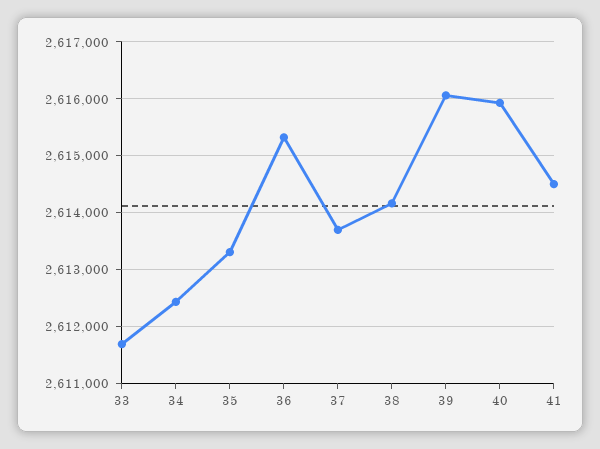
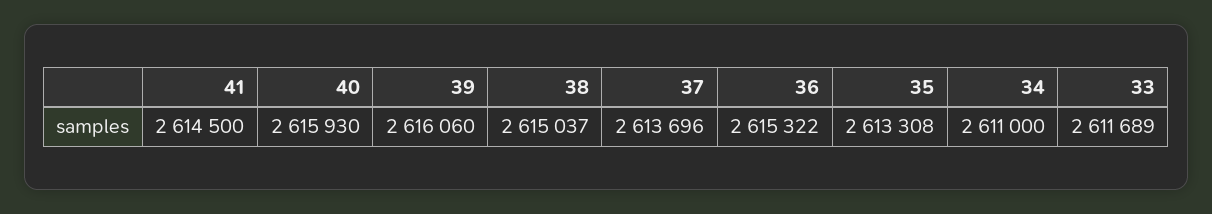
  {
    "33": 2611689,
-   "34": 2612400,
+   "34": 2611000,
    "35": 2613308,
    "36": 2615322,
    "37": 2613696,
-   "38": 2614200,
+   "38": 2615037,
    "39": 2616060,
    "40": 2615930,
    "41": 2614500
  }

